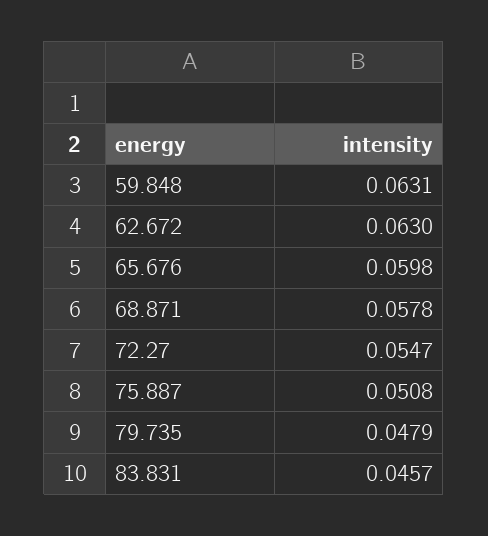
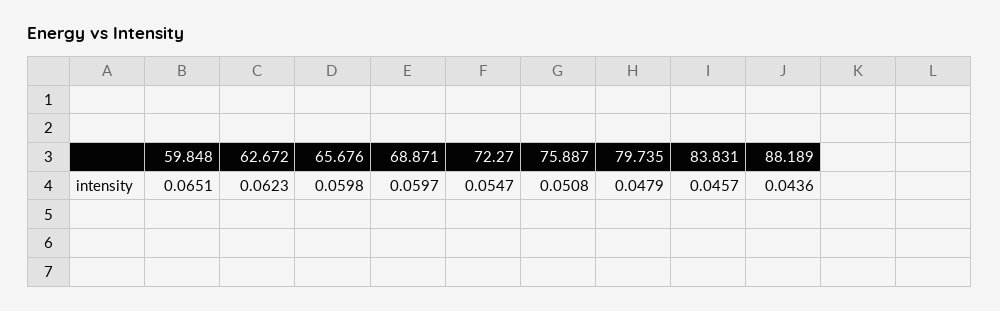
  {
-   "59.848": 0.0631,
+   "59.848": 0.0651,
-   "62.672": 0.063,
+   "62.672": 0.0623,
    "65.676": 0.0598,
-   "68.871": 0.0578,
+   "68.871": 0.0597,
    "72.27": 0.0547,
    "75.887": 0.0508,
    "79.735": 0.0479,
-   "83.831": 0.0457
+   "83.831": 0.0457,
+   "88.189": 0.0436
  }

